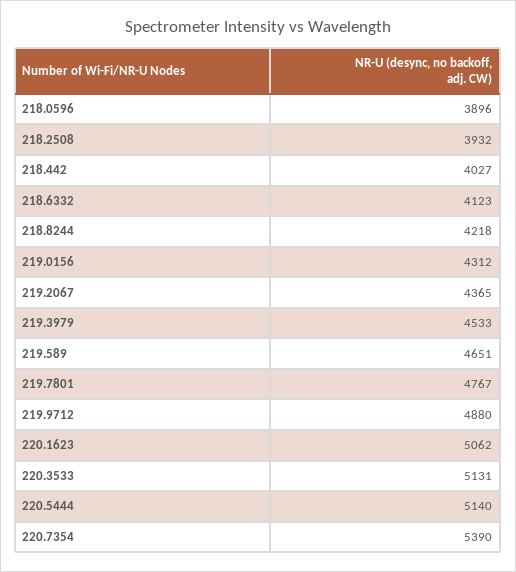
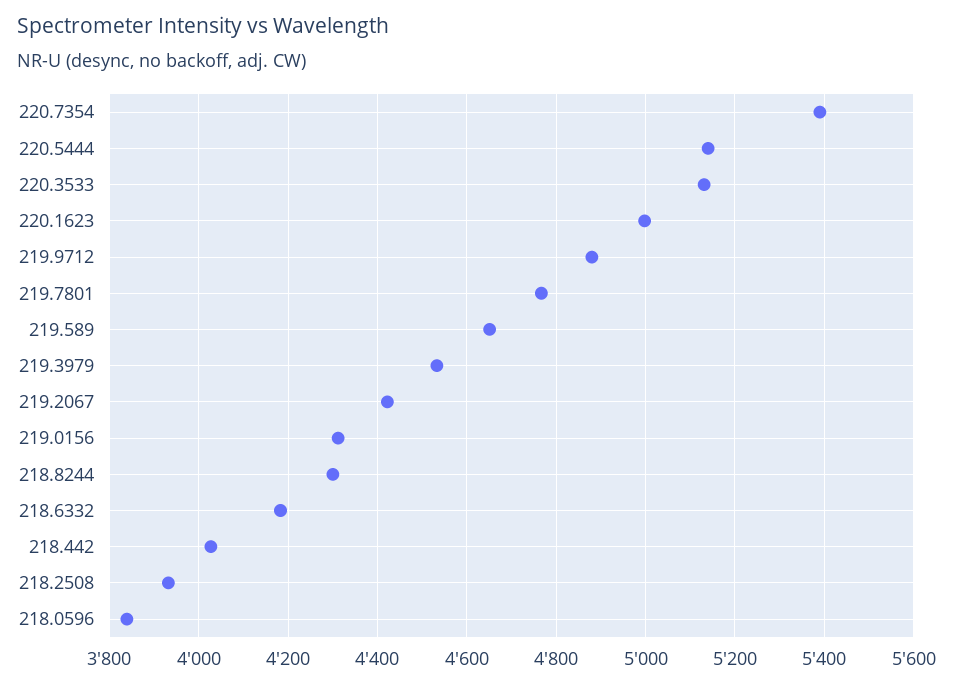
  {
-   "218.0596": 3896,
+   "218.0596": 3840,
    "218.2508": 3932,
    "218.442": 4027,
-   "218.6332": 4123,
+   "218.6332": 4180,
-   "218.8244": 4218,
+   "218.8244": 4300,
    "219.0156": 4312,
-   "219.2067": 4365,
+   "219.2067": 4420,
    "219.3979": 4533,
    "219.589": 4651,
    "219.7801": 4767,
    "219.9712": 4880,
-   "220.1623": 5062,
+   "220.1623": 5000,
    "220.3533": 5131,
    "220.5444": 5140,
    "220.7354": 5390
  }

